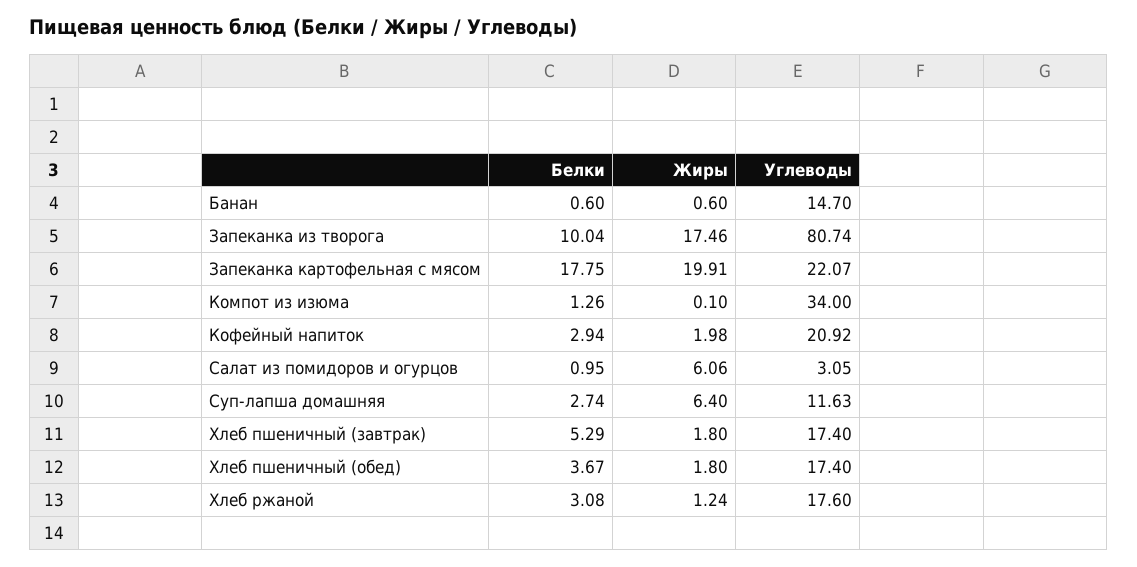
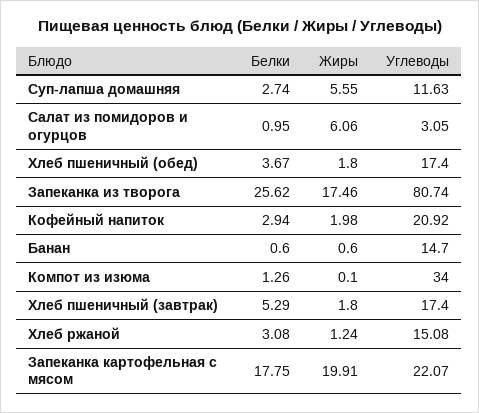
  {
    "Белки": {
      "Банан": 0.6,
-     "Запеканка из творога": 10.04,
+     "Запеканка из творога": 25.62,
      "Запеканка картофельная с мясом": 17.75,
      "Компот из изюма": 1.26,
      "Кофейный напиток": 2.94,
      "Салат из помидоров и огурцов": 0.95,
      "Суп-лапша домашняя": 2.74,
      "Хлеб пшеничный (завтрак)": 5.29,
      "Хлеб пшеничный (обед)": 3.67,
      "Хлеб ржаной": 3.08
    },
    "Жиры": {
      "Банан": 0.6,
      "Запеканка из творога": 17.46,
      "Запеканка картофельная с мясом": 19.91,
      "Компот из изюма": 0.1,
      "Кофейный напиток": 1.98,
      "Салат из помидоров и огурцов": 6.06,
-     "Суп-лапша домашняя": 6.4,
+     "Суп-лапша домашняя": 5.55,
      "Хлеб пшеничный (завтрак)": 1.8,
      "Хлеб пшеничный (обед)": 1.8,
      "Хлеб ржаной": 1.24
    },
    "Углеводы": {
      "Банан": 14.7,
      "Запеканка из творога": 80.74,
      "Запеканка картофельная с мясом": 22.07,
      "Компот из изюма": 34,
      "Кофейный напиток": 20.92,
      "Салат из помидоров и огурцов": 3.05,
      "Суп-лапша домашняя": 11.63,
      "Хлеб пшеничный (завтрак)": 17.4,
      "Хлеб пшеничный (обед)": 17.4,
-     "Хлеб ржаной": 17.6
+     "Хлеб ржаной": 15.08
    }
  }

